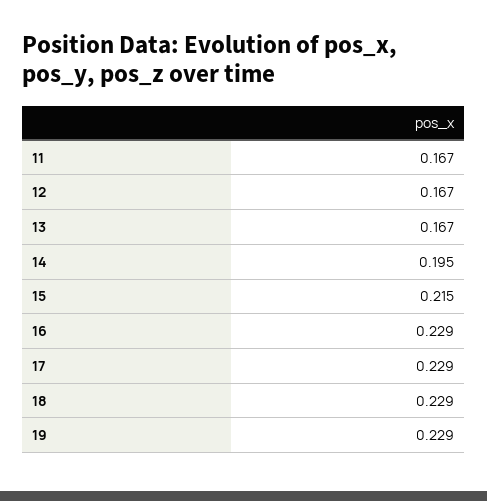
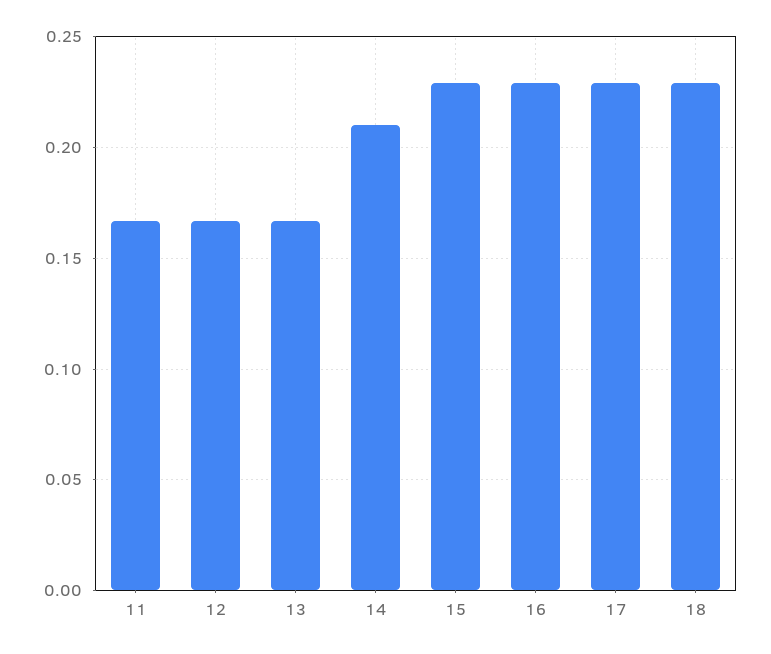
  {
    "11": 0.167,
    "12": 0.167,
    "13": 0.167,
-   "14": 0.195,
+   "14": 0.21,
-   "15": 0.215,
+   "15": 0.23,
    "16": 0.229,
    "17": 0.229,
-   "18": 0.229,
+   "18": 0.229
-   "19": 0.229
  }

